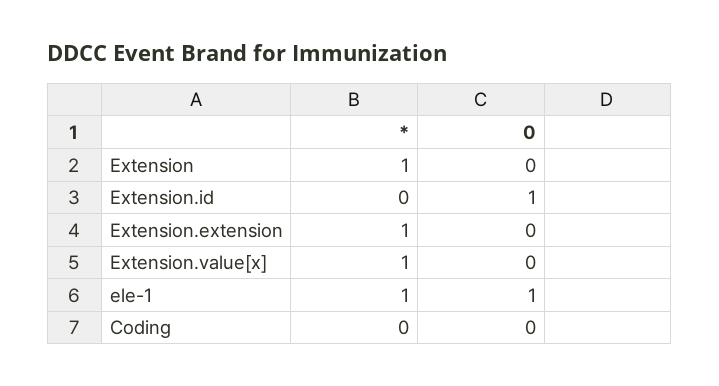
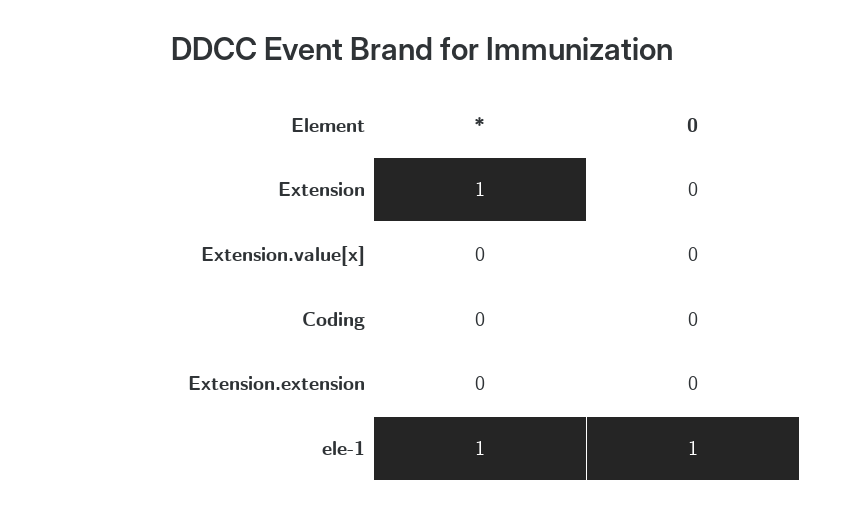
  {
    "*": {
      "Extension": 1,
-     "Extension.id": 0,
-     "Extension.extension": 1,
+     "Extension.extension": 0,
-     "Extension.value[x]": 1,
+     "Extension.value[x]": 0,
      "ele-1": 1,
      "Coding": 0
    },
    "0": {
      "Extension": 0,
-     "Extension.id": 1,
      "Extension.extension": 0,
      "Extension.value[x]": 0,
      "ele-1": 1,
      "Coding": 0
    }
  }

